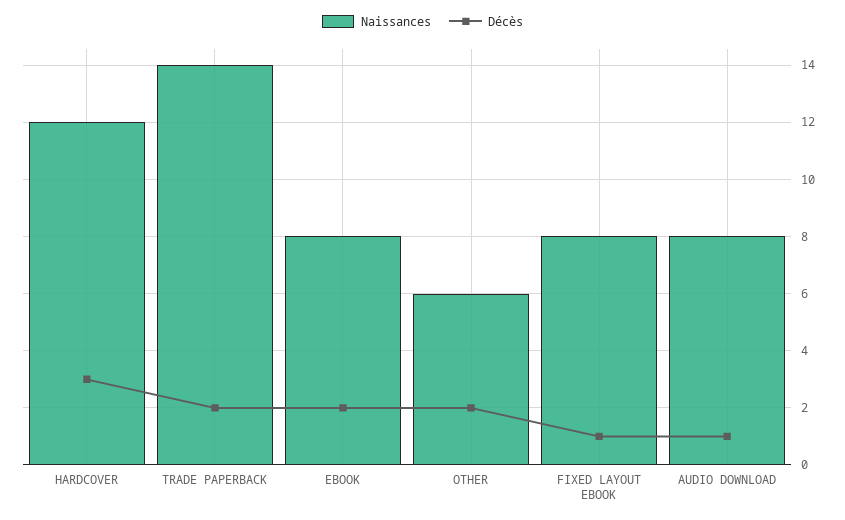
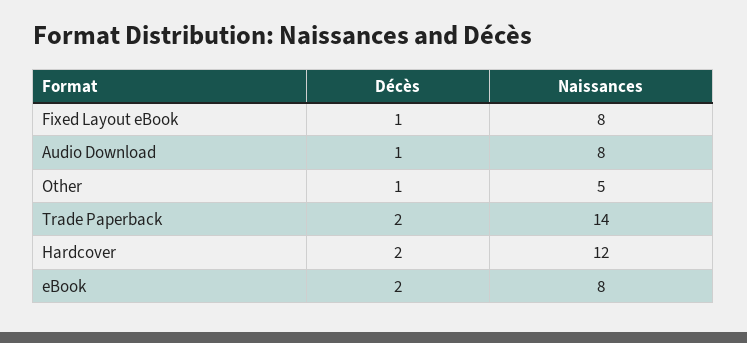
  {
    "Naissances": {
      "HARDCOVER": 12,
      "TRADE PAPERBACK": 14,
      "EBOOK": 8,
-     "OTHER": 6,
+     "OTHER": 5,
      "FIXED LAYOUT EBOOK": 8,
      "AUDIO DOWNLOAD": 8
    },
    "Décès": {
-     "HARDCOVER": 3,
+     "HARDCOVER": 2,
      "TRADE PAPERBACK": 2,
      "EBOOK": 2,
-     "OTHER": 2,
+     "OTHER": 1,
      "FIXED LAYOUT EBOOK": 1,
      "AUDIO DOWNLOAD": 1
    }
  }

